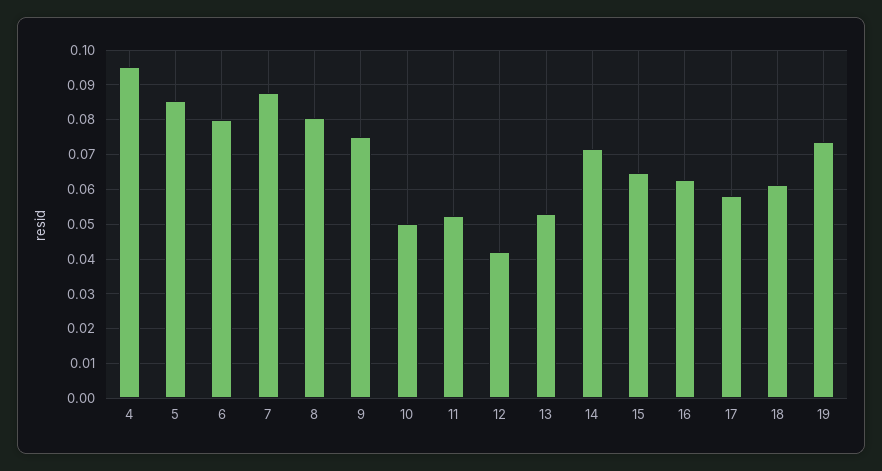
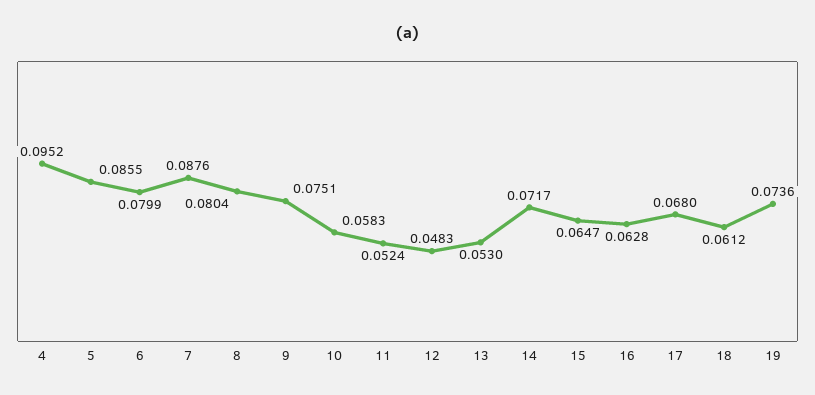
  {
    "4": 0.0952,
    "5": 0.0855,
    "6": 0.0799,
    "7": 0.0876,
    "8": 0.0804,
    "9": 0.0751,
-   "10": 0.05,
+   "10": 0.0583,
    "11": 0.0524,
-   "12": 0.042,
+   "12": 0.0483,
    "13": 0.053,
    "14": 0.0717,
    "15": 0.0647,
    "16": 0.0628,
-   "17": 0.058,
+   "17": 0.068,
    "18": 0.0612,
    "19": 0.0736
  }

